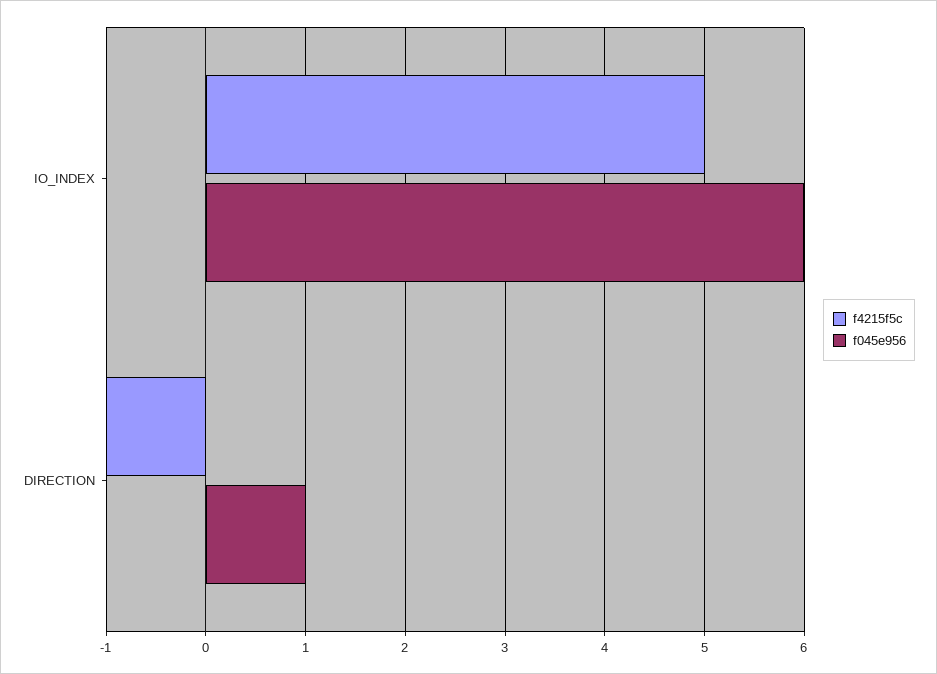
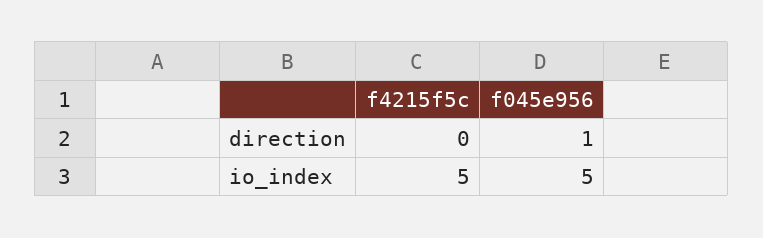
  {
    "f4215f5c": {
      "IO_INDEX": 5,
-     "DIRECTION": -1
+     "DIRECTION": 0
    },
    "f045e956": {
-     "IO_INDEX": 6,
+     "IO_INDEX": 5,
      "DIRECTION": 1
    }
  }

